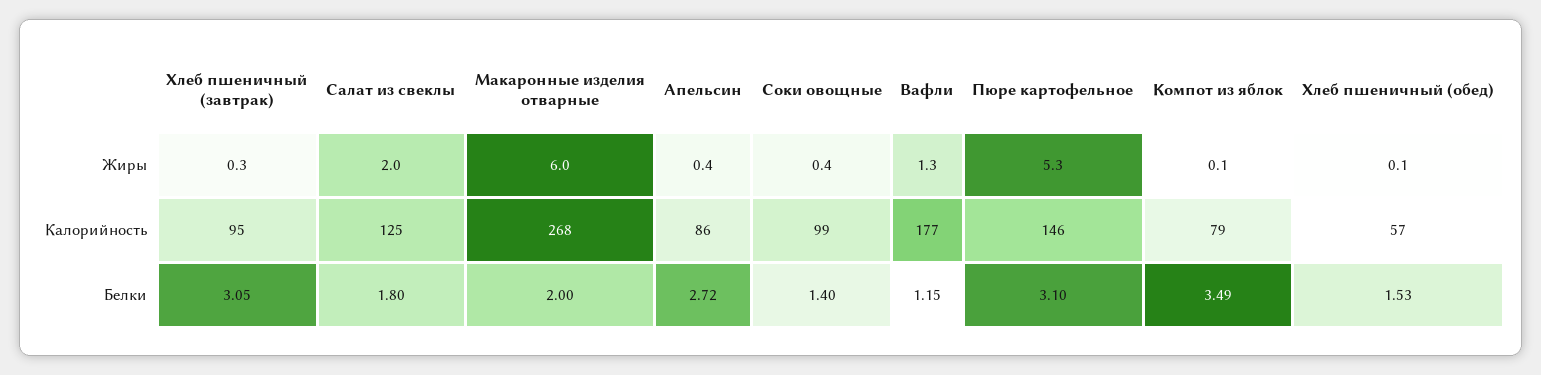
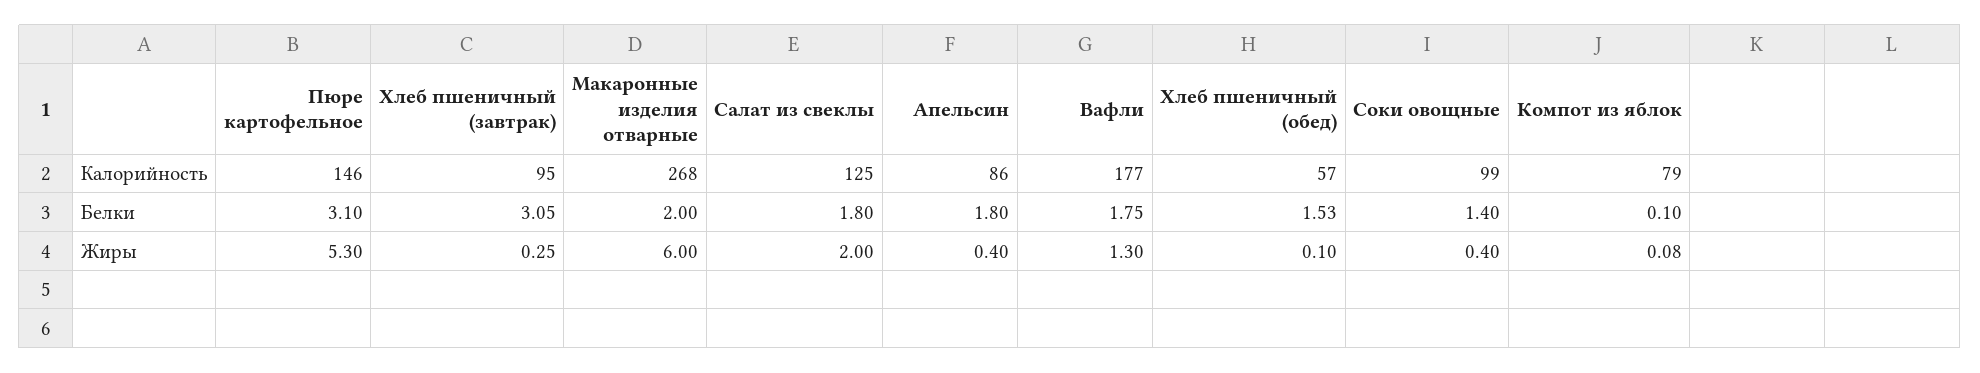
  {
    "Хлеб пшеничный (завтрак)": {
      "Жиры": 0.25,
      "Калорийность": 95,
      "Белки": 3.05
    },
    "Салат из свеклы": {
      "Жиры": 2,
      "Калорийность": 125,
      "Белки": 1.8
    },
    "Макаронные изделия отварные": {
      "Жиры": 6,
      "Калорийность": 268,
      "Белки": 2
    },
    "Апельсин": {
      "Жиры": 0.4,
      "Калорийность": 86,
-     "Белки": 2.72
+     "Белки": 1.8
    },
    "Соки овощные": {
      "Жиры": 0.4,
      "Калорийность": 99,
      "Белки": 1.4
    },
    "Вафли": {
      "Жиры": 1.3,
      "Калорийность": 177,
-     "Белки": 1.15
+     "Белки": 1.75
    },
    "Пюре картофельное": {
      "Жиры": 5.3,
      "Калорийность": 146,
      "Белки": 3.1
    },
    "Компот из яблок": {
      "Жиры": 0.08,
      "Калорийность": 79,
-     "Белки": 3.49
+     "Белки": 0.1
    },
    "Хлеб пшеничный (обед)": {
      "Жиры": 0.1,
      "Калорийность": 57,
      "Белки": 1.53
    }
  }

